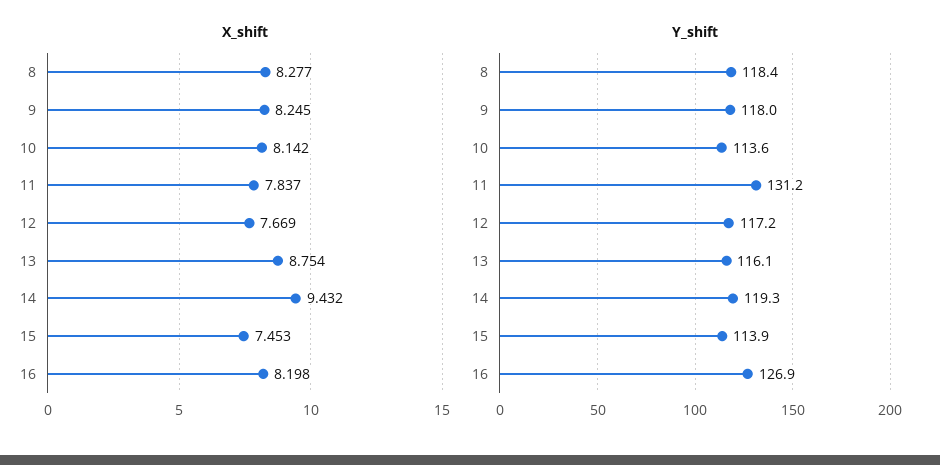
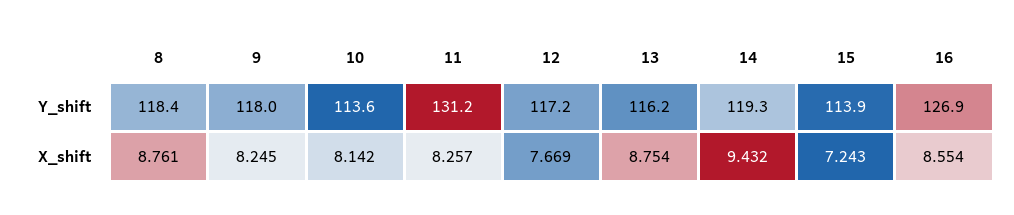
  {
    "X_shift": {
-     "8": 8.277,
+     "8": 8.761,
      "9": 8.245,
      "10": 8.142,
-     "11": 7.837,
+     "11": 8.257,
      "12": 7.669,
      "13": 8.754,
      "14": 9.432,
-     "15": 7.453,
+     "15": 7.243,
-     "16": 8.198
+     "16": 8.554
    },
    "Y_shift": {
      "8": 118.4,
      "9": 118,
      "10": 113.6,
      "11": 131.2,
      "12": 117.2,
-     "13": 116.1,
+     "13": 116.2,
      "14": 119.3,
      "15": 113.9,
      "16": 126.9
    }
  }

